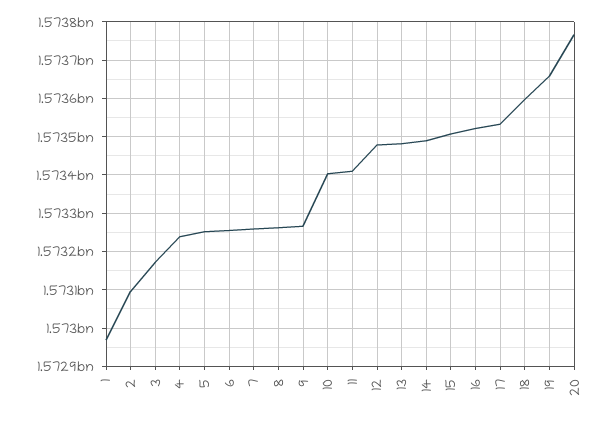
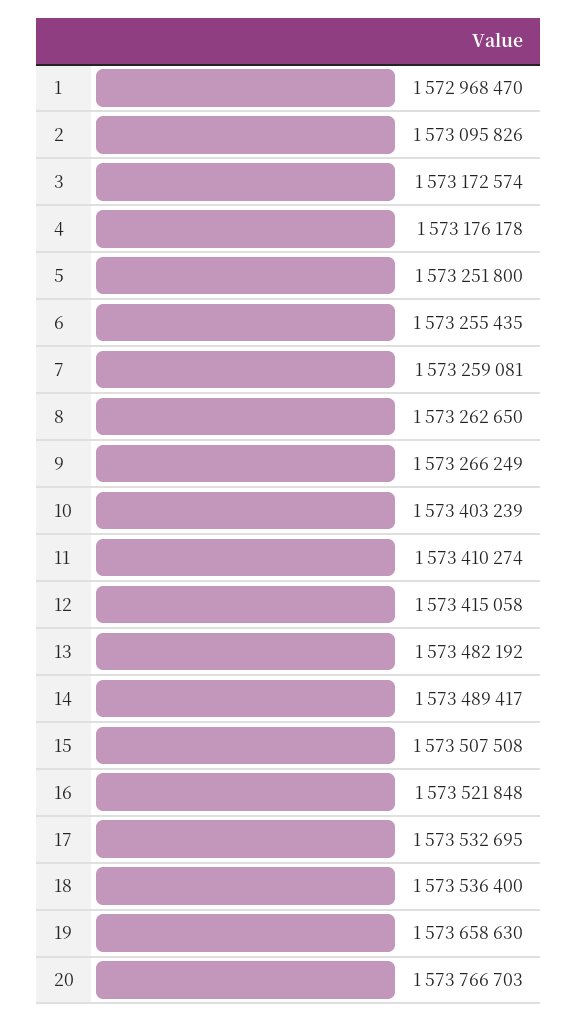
  {
    "1": 1572968470,
    "2": 1573095826,
    "3": 1573172574,
-   "4": 1573240000,
+   "4": 1573176178,
    "5": 1573251800,
    "6": 1573255435,
    "7": 1573259081,
    "8": 1573262650,
    "9": 1573266249,
    "10": 1573403239,
    "11": 1573410274,
-   "12": 1573480000,
+   "12": 1573415058,
    "13": 1573482192,
    "14": 1573489417,
    "15": 1573507508,
    "16": 1573521848,
    "17": 1573532695,
-   "18": 1573600000,
+   "18": 1573536400,
    "19": 1573658630,
    "20": 1573766703
  }

